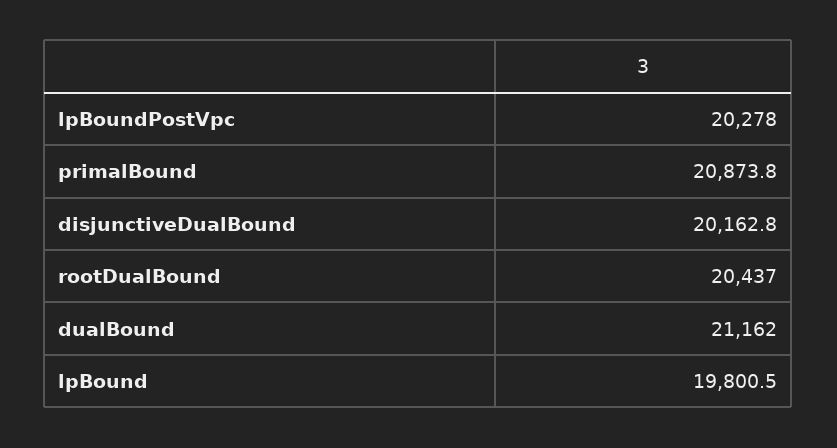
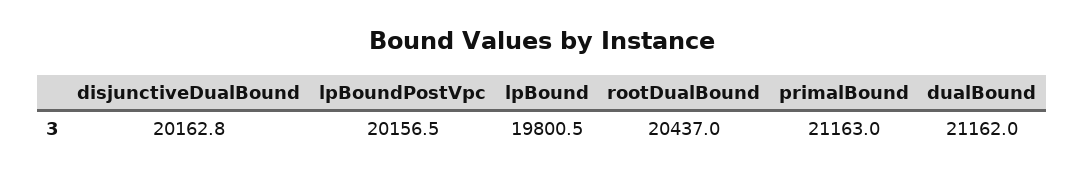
  {
-   "lpBoundPostVpc": 20278,
+   "lpBoundPostVpc": 20156.5,
-   "primalBound": 20873.8,
+   "primalBound": 21163,
    "disjunctiveDualBound": 20162.8,
    "rootDualBound": 20437,
    "dualBound": 21162,
    "lpBound": 19800.5
  }

